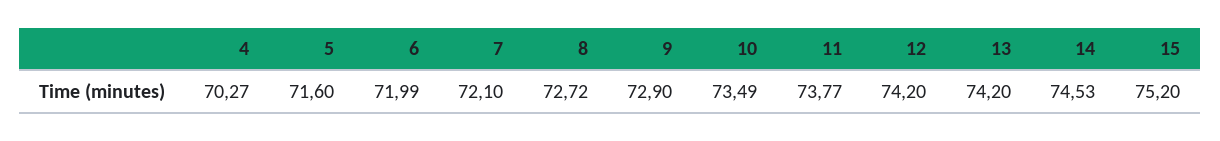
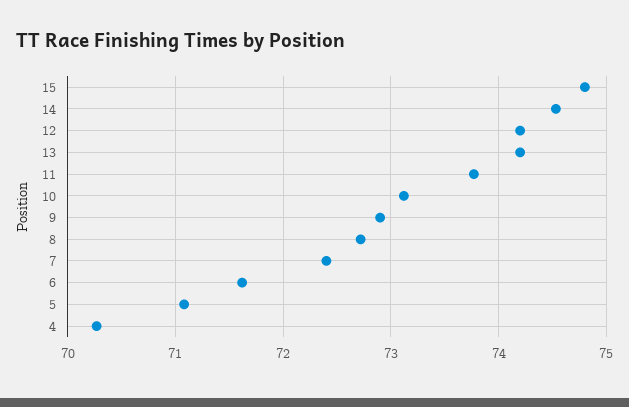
  {
    "4": 70.27,
-   "5": 71.6,
+   "5": 71.1,
-   "6": 71.99,
+   "6": 71.6,
-   "7": 72.1,
+   "7": 72.4,
    "8": 72.72,
    "9": 72.9,
-   "10": 73.49,
+   "10": 73.1,
    "11": 73.77,
    "12": 74.2,
    "13": 74.2,
    "14": 74.53,
-   "15": 75.2
+   "15": 74.8
  }

